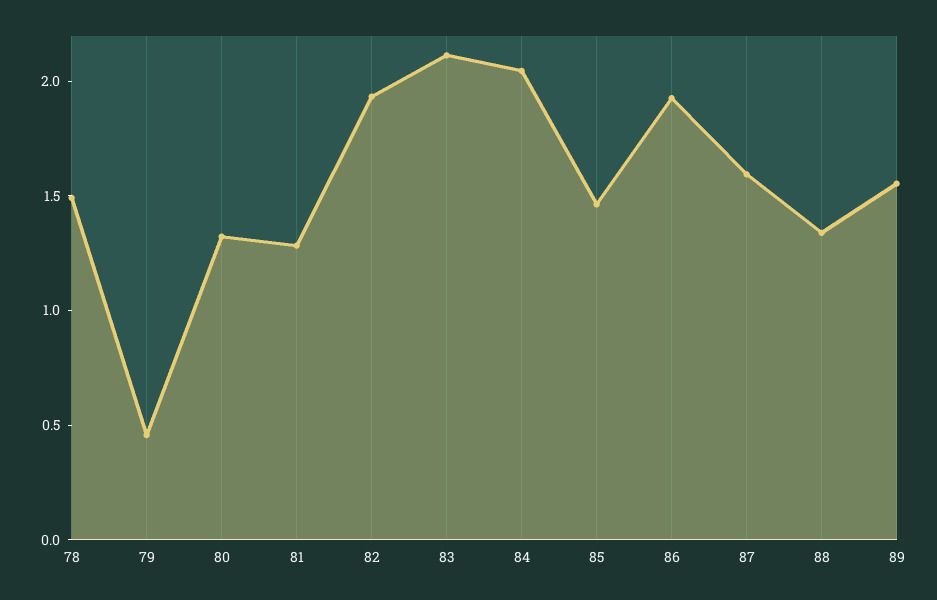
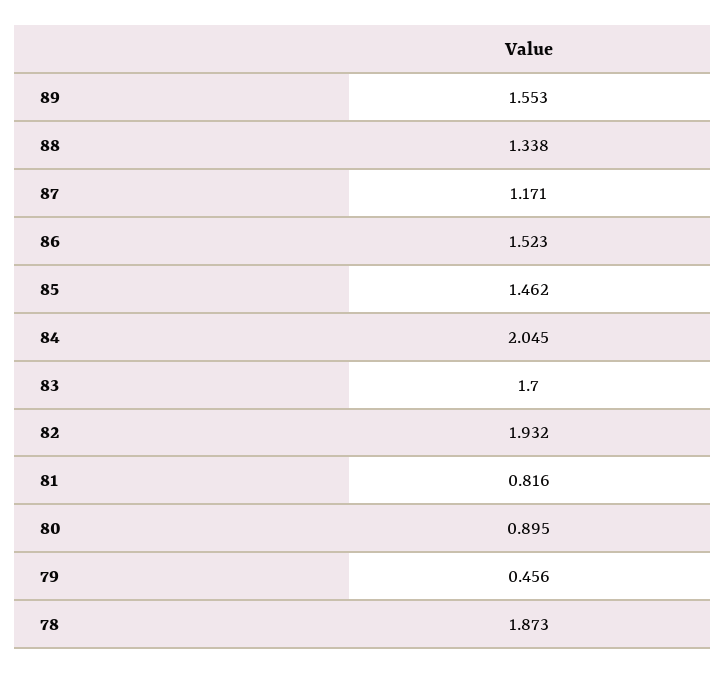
  {
-   "78": 1.5,
+   "78": 1.873,
    "79": 0.456,
-   "80": 1.3,
+   "80": 0.895,
-   "81": 1.3,
+   "81": 0.816,
    "82": 1.932,
-   "83": 2.1,
+   "83": 1.7,
    "84": 2.045,
    "85": 1.462,
-   "86": 1.9,
+   "86": 1.523,
-   "87": 1.6,
+   "87": 1.171,
    "88": 1.338,
    "89": 1.553
  }

